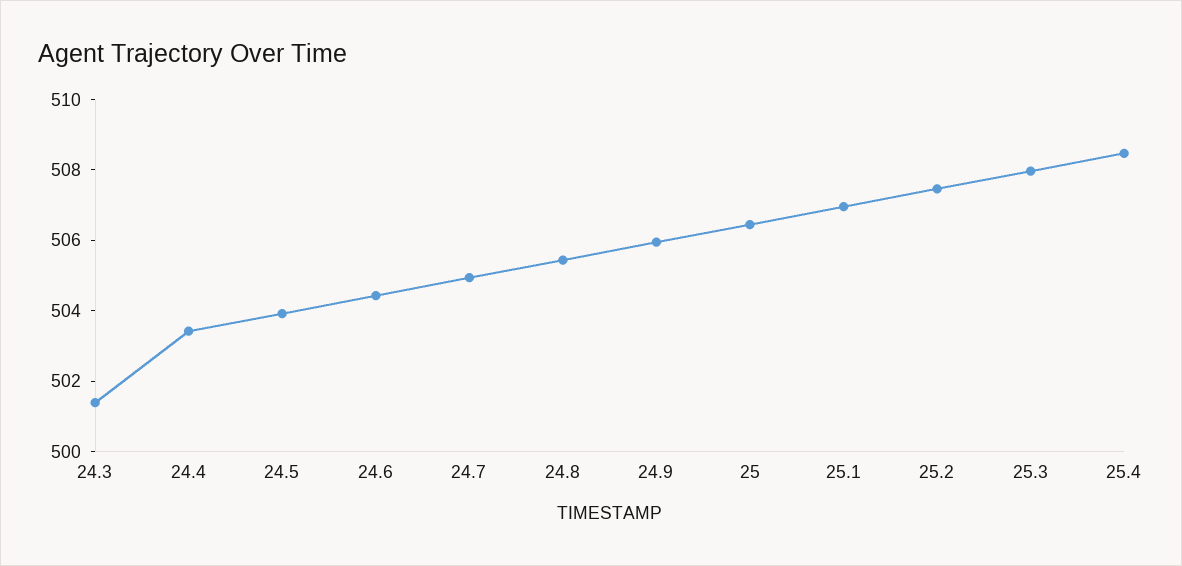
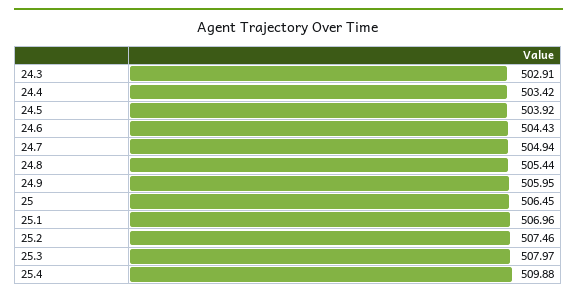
  {
-   "24.3": 501.5,
+   "24.3": 502.91,
    "24.4": 503.42,
    "24.5": 503.92,
    "24.6": 504.43,
    "24.7": 504.94,
    "24.8": 505.44,
    "24.9": 505.95,
    "25": 506.45,
    "25.1": 506.96,
    "25.2": 507.46,
    "25.3": 507.97,
-   "25.4": 508.5
+   "25.4": 509.88
  }

